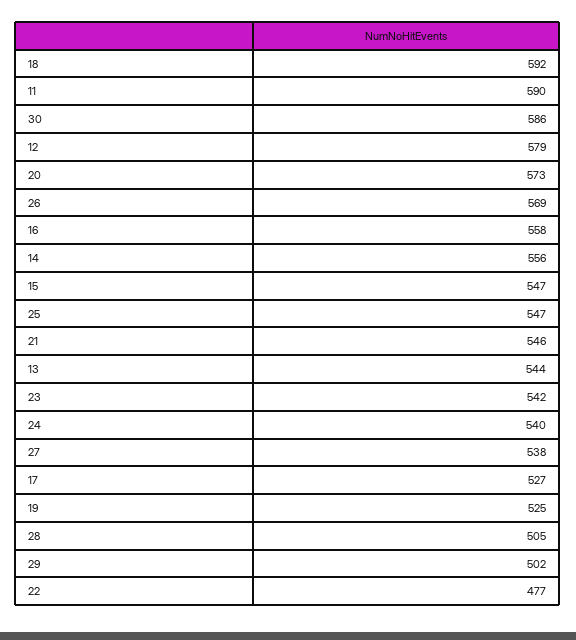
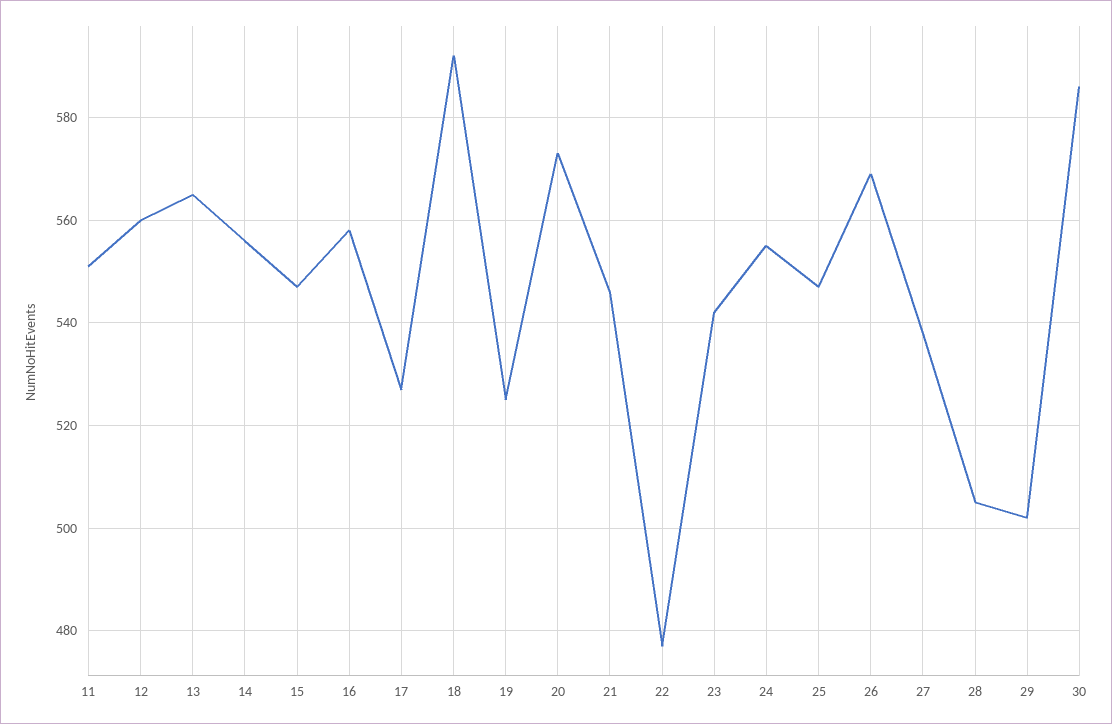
  {
    "18": 592,
-   "11": 590,
+   "11": 550,
    "30": 586,
-   "12": 579,
+   "12": 560,
    "20": 573,
    "26": 569,
    "16": 558,
    "14": 556,
    "15": 547,
    "25": 547,
    "21": 546,
-   "13": 544,
+   "13": 565,
    "23": 542,
-   "24": 540,
+   "24": 555,
    "27": 538,
    "17": 527,
    "19": 525,
    "28": 505,
    "29": 502,
    "22": 477
  }

